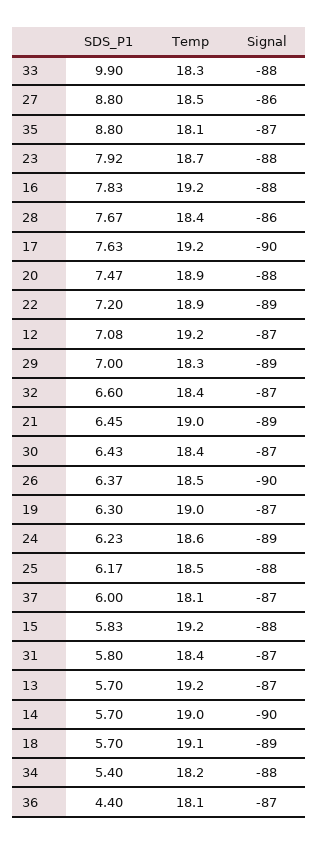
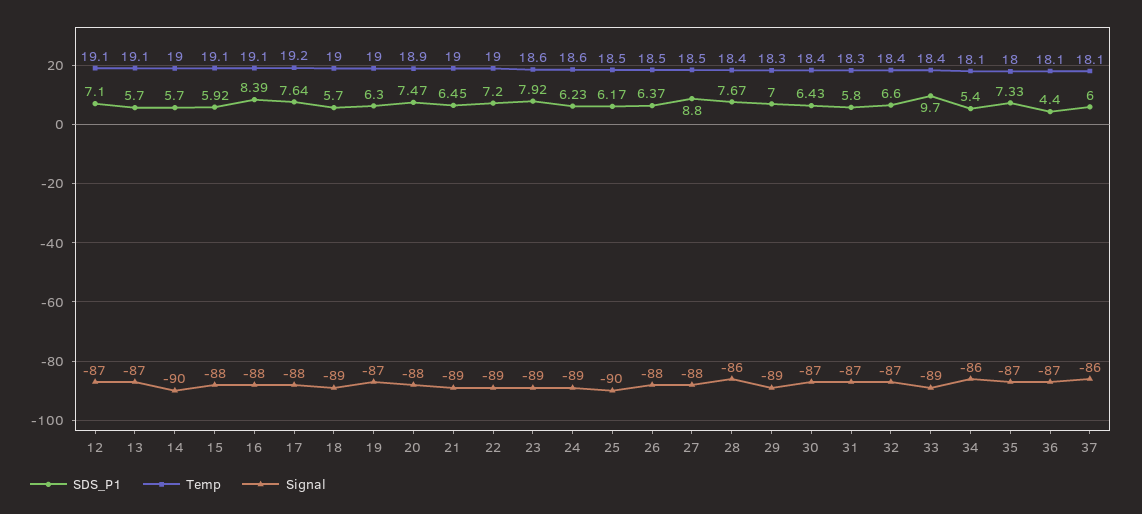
  {
    "SDS_P1": {
-     "33": 9.9,
+     "33": 9.7,
      "27": 8.8,
-     "35": 8.8,
+     "35": 7.33,
      "23": 7.92,
-     "16": 7.83,
+     "16": 8.39,
      "28": 7.67,
-     "17": 7.63,
+     "17": 7.64,
      "20": 7.47,
      "22": 7.2,
-     "12": 7.08,
+     "12": 7.1,
      "29": 7,
      "32": 6.6,
      "21": 6.45,
      "30": 6.43,
      "26": 6.37,
      "19": 6.3,
      "24": 6.23,
      "25": 6.17,
      "37": 6,
-     "15": 5.83,
+     "15": 5.92,
      "31": 5.8,
      "13": 5.7,
      "14": 5.7,
      "18": 5.7,
      "34": 5.4,
      "36": 4.4
    },
    "Temp": {
-     "33": 18.3,
+     "33": 18.4,
      "27": 18.5,
-     "35": 18.1,
+     "35": 18,
-     "23": 18.7,
+     "23": 18.6,
-     "16": 19.2,
+     "16": 19.1,
      "28": 18.4,
      "17": 19.2,
      "20": 18.9,
-     "22": 18.9,
+     "22": 19,
-     "12": 19.2,
+     "12": 19.1,
      "29": 18.3,
      "32": 18.4,
      "21": 19,
      "30": 18.4,
      "26": 18.5,
      "19": 19,
      "24": 18.6,
      "25": 18.5,
      "37": 18.1,
-     "15": 19.2,
+     "15": 19.1,
-     "31": 18.4,
+     "31": 18.3,
-     "13": 19.2,
+     "13": 19.1,
      "14": 19,
-     "18": 19.1,
+     "18": 19,
-     "34": 18.2,
+     "34": 18.1,
      "36": 18.1
    },
    "Signal": {
-     "33": -88,
+     "33": -89,
-     "27": -86,
+     "27": -88,
      "35": -87,
-     "23": -88,
+     "23": -89,
      "16": -88,
      "28": -86,
-     "17": -90,
+     "17": -88,
      "20": -88,
      "22": -89,
      "12": -87,
      "29": -89,
      "32": -87,
      "21": -89,
      "30": -87,
-     "26": -90,
+     "26": -88,
      "19": -87,
      "24": -89,
-     "25": -88,
+     "25": -90,
-     "37": -87,
+     "37": -86,
      "15": -88,
      "31": -87,
      "13": -87,
      "14": -90,
      "18": -89,
-     "34": -88,
+     "34": -86,
      "36": -87
    }
  }

